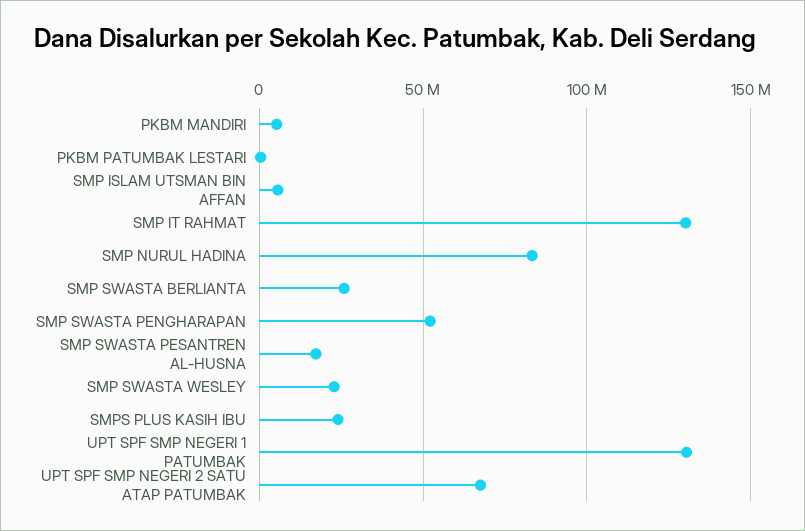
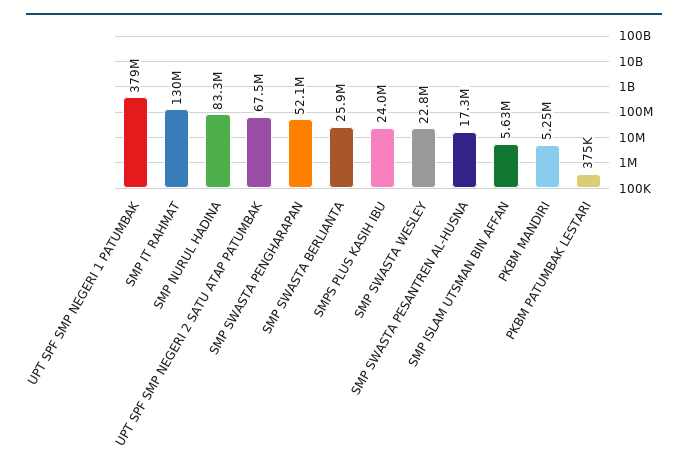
  {
    "PKBM MANDIRI": 5250000,
    "PKBM PATUMBAK LESTARI": 375000,
    "SMP ISLAM UTSMAN BIN AFFAN": 5630000,
    "SMP IT RAHMAT": 130000000,
    "SMP NURUL HADINA": 83300000,
    "SMP SWASTA BERLIANTA": 25900000,
    "SMP SWASTA PENGHARAPAN": 52100000,
    "SMP SWASTA PESANTREN AL-HUSNA": 17300000,
    "SMP SWASTA WESLEY": 22800000,
    "SMPS PLUS KASIH IBU": 24000000,
-   "UPT SPF SMP NEGERI 1 PATUMBAK": 130000000,
+   "UPT SPF SMP NEGERI 1 PATUMBAK": 379000000,
    "UPT SPF SMP NEGERI 2 SATU ATAP PATUMBAK": 67500000
  }

